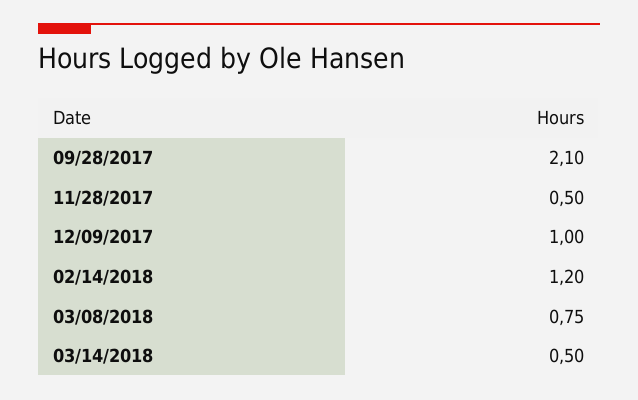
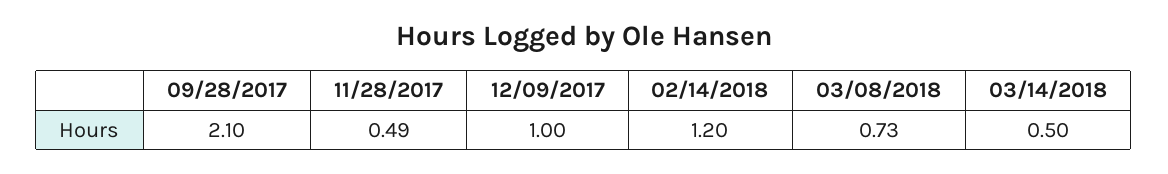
  {
    "09/28/2017": 2.1,
-   "11/28/2017": 0.5,
+   "11/28/2017": 0.49,
    "12/09/2017": 1,
    "02/14/2018": 1.2,
-   "03/08/2018": 0.75,
+   "03/08/2018": 0.73,
    "03/14/2018": 0.5
  }

